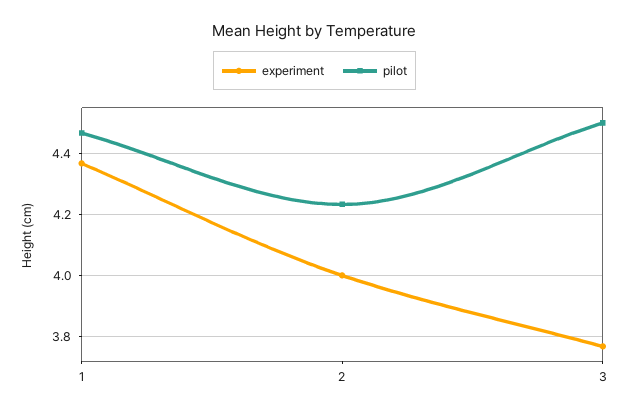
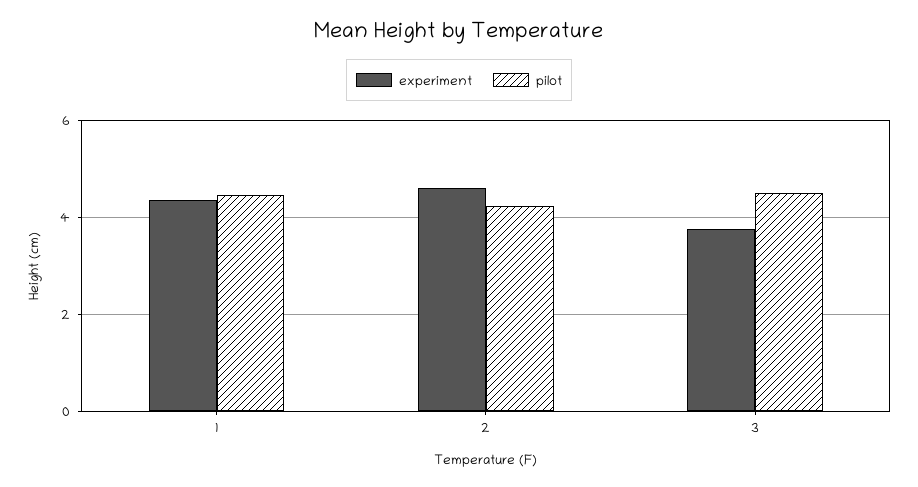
  {
    "experiment": {
      "1": 4.36,
-     "2": 4,
+     "2": 4.6,
      "3": 3.76
    },
    "pilot": {
      "1": 4.46,
      "2": 4.24,
      "3": 4.5
    }
  }

